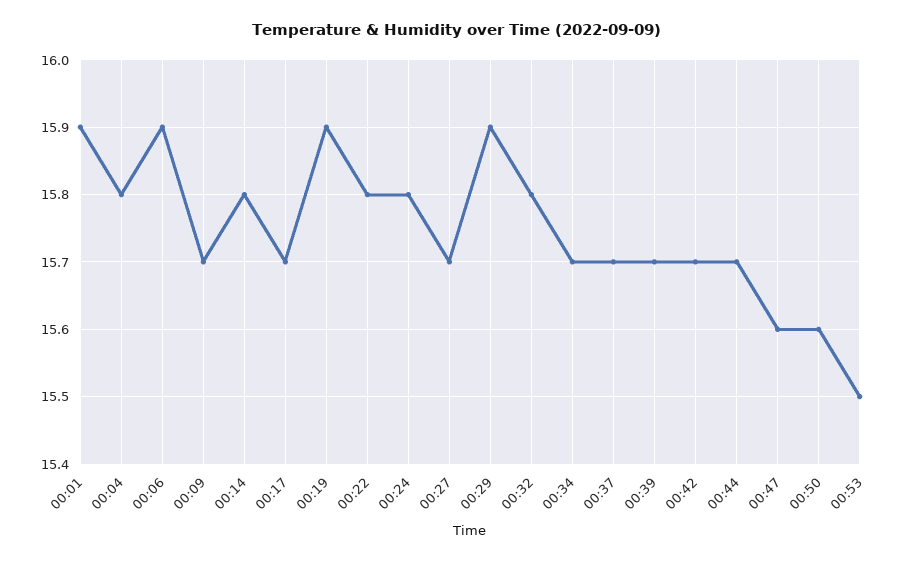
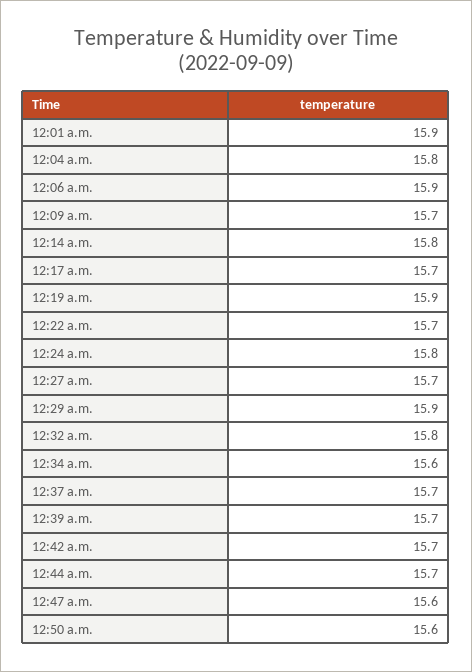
  {
    "00:01": 15.9,
    "00:04": 15.8,
    "00:06": 15.9,
    "00:09": 15.7,
    "00:14": 15.8,
    "00:17": 15.7,
    "00:19": 15.9,
-   "00:22": 15.8,
+   "00:22": 15.7,
    "00:24": 15.8,
    "00:27": 15.7,
    "00:29": 15.9,
    "00:32": 15.8,
-   "00:34": 15.7,
+   "00:34": 15.6,
    "00:37": 15.7,
    "00:39": 15.7,
    "00:42": 15.7,
    "00:44": 15.7,
    "00:47": 15.6,
-   "00:50": 15.6,
+   "00:50": 15.6
-   "00:53": 15.5
  }

